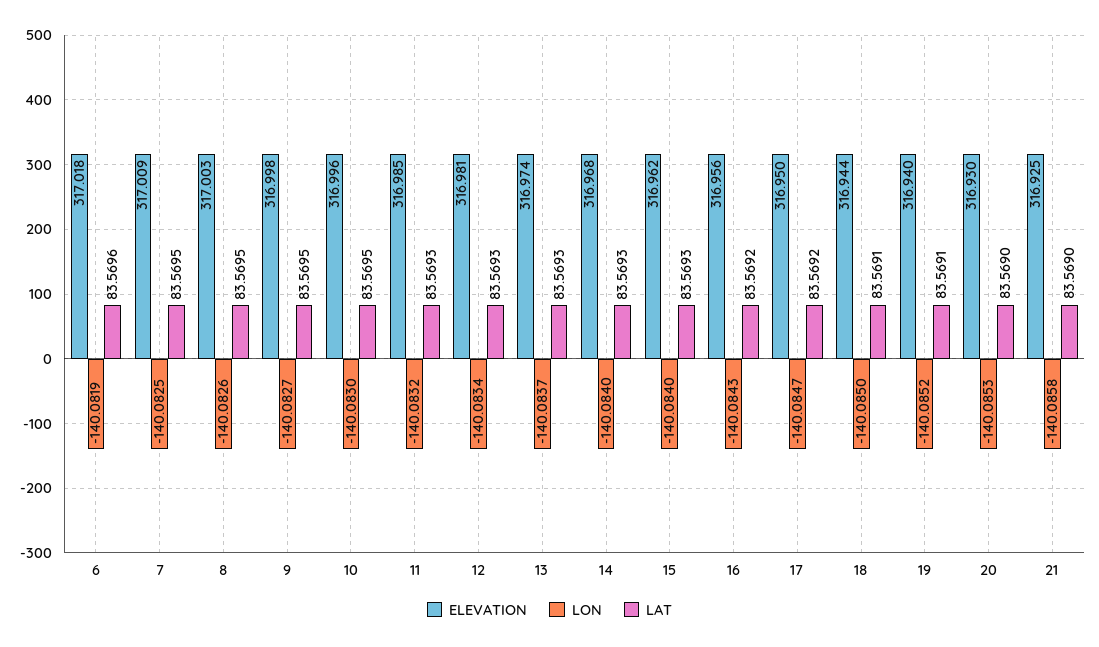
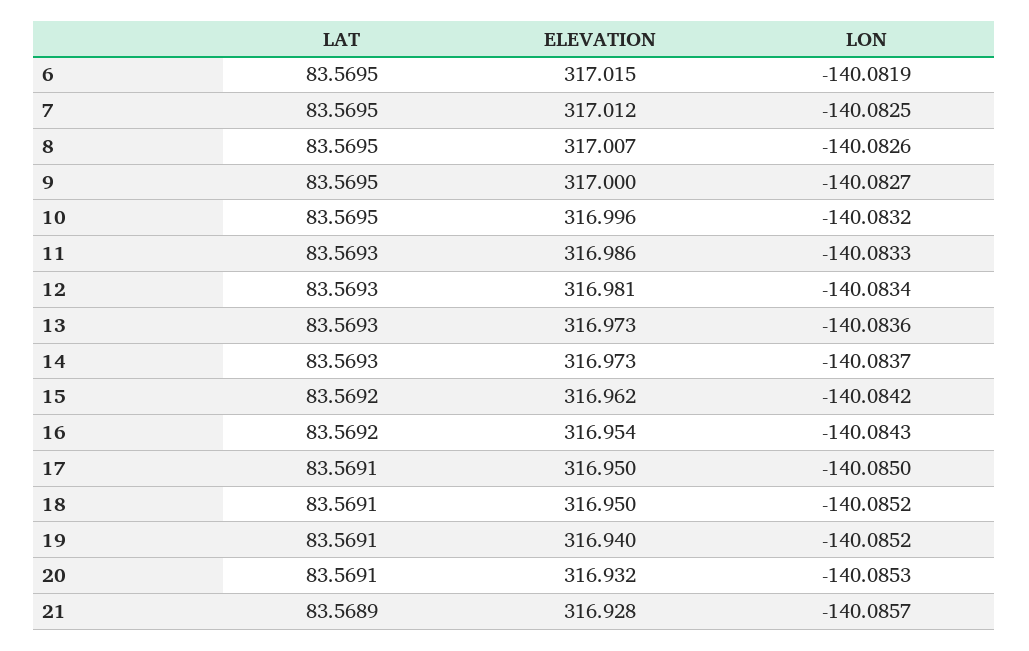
  {
    "ELEVATION": {
-     "6": 317.018,
+     "6": 317.015,
-     "7": 317.009,
+     "7": 317.012,
-     "8": 317.003,
+     "8": 317.007,
-     "9": 316.998,
+     "9": 317,
      "10": 316.996,
-     "11": 316.985,
+     "11": 316.986,
      "12": 316.981,
-     "13": 316.974,
+     "13": 316.973,
-     "14": 316.968,
+     "14": 316.973,
      "15": 316.962,
-     "16": 316.956,
+     "16": 316.954,
      "17": 316.95,
-     "18": 316.944,
+     "18": 316.95,
      "19": 316.94,
-     "20": 316.93,
+     "20": 316.932,
-     "21": 316.925
+     "21": 316.928
    },
    "LON": {
      "6": -140.0819,
      "7": -140.0825,
      "8": -140.0826,
      "9": -140.0827,
-     "10": -140.083,
+     "10": -140.0832,
-     "11": -140.0832,
+     "11": -140.0833,
      "12": -140.0834,
-     "13": -140.0837,
+     "13": -140.0836,
-     "14": -140.084,
+     "14": -140.0837,
-     "15": -140.084,
+     "15": -140.0842,
      "16": -140.0843,
-     "17": -140.0847,
+     "17": -140.085,
-     "18": -140.085,
+     "18": -140.0852,
      "19": -140.0852,
      "20": -140.0853,
-     "21": -140.0858
+     "21": -140.0857
    },
    "LAT": {
-     "6": 83.5696,
+     "6": 83.5695,
      "7": 83.5695,
      "8": 83.5695,
      "9": 83.5695,
      "10": 83.5695,
      "11": 83.5693,
      "12": 83.5693,
      "13": 83.5693,
      "14": 83.5693,
-     "15": 83.5693,
+     "15": 83.5692,
      "16": 83.5692,
-     "17": 83.5692,
+     "17": 83.5691,
      "18": 83.5691,
      "19": 83.5691,
-     "20": 83.569,
+     "20": 83.5691,
-     "21": 83.569
+     "21": 83.5689
    }
  }

